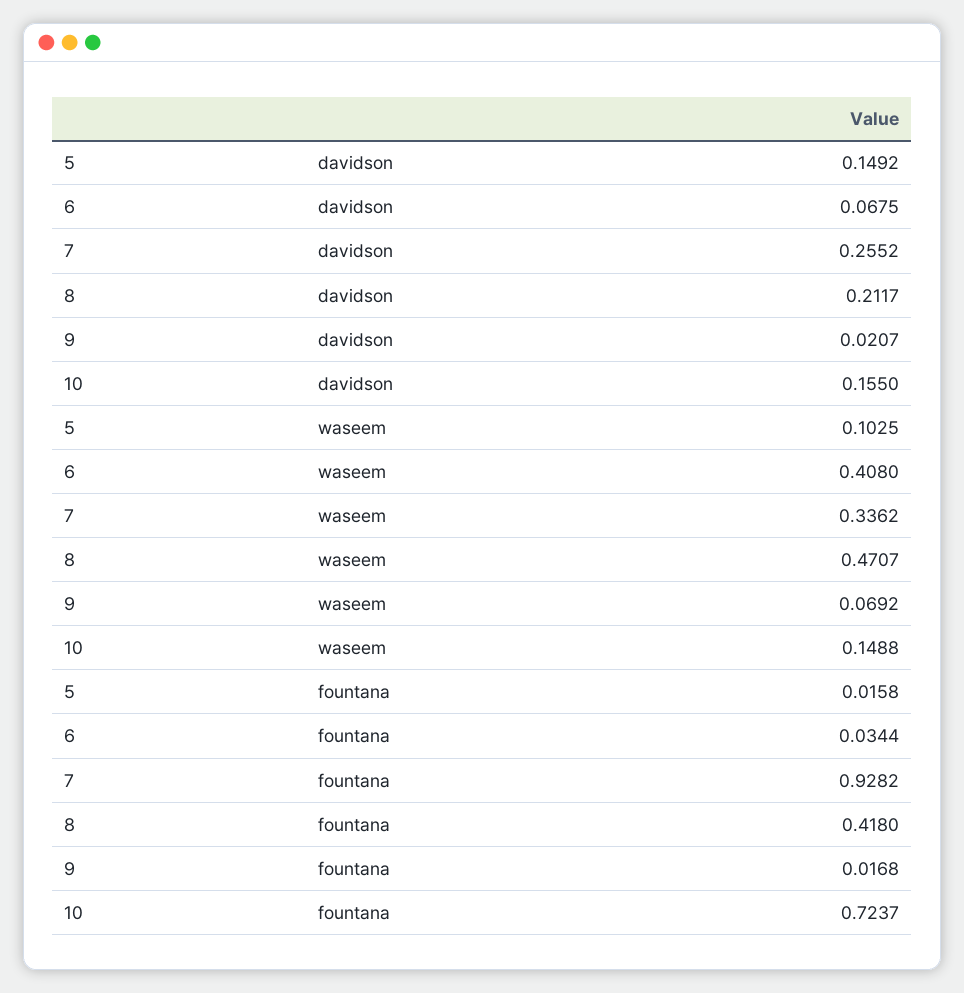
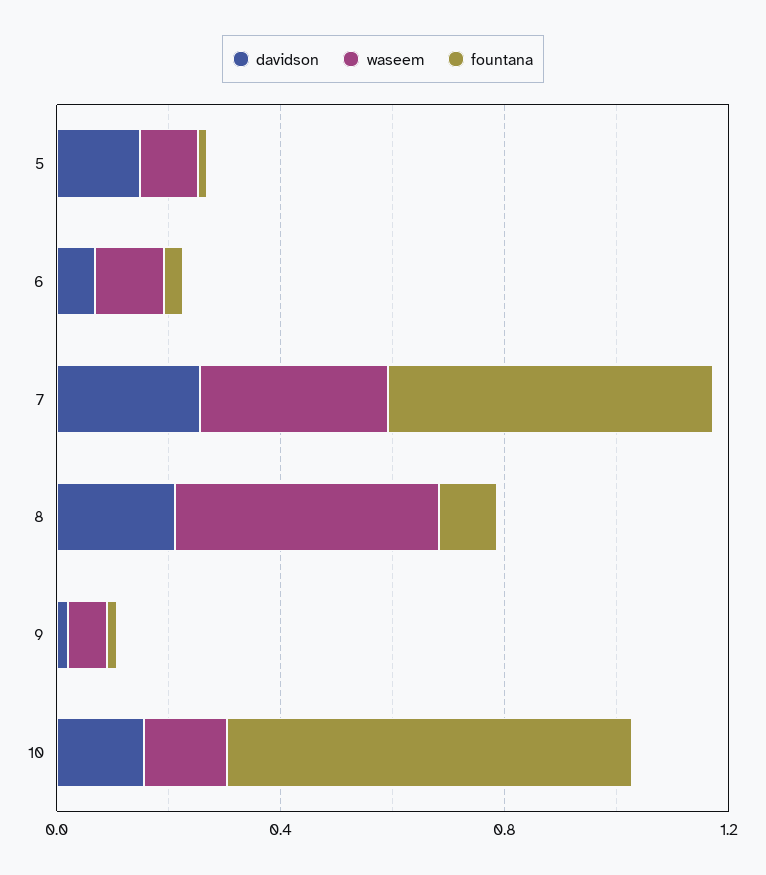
  {
    "davidson": {
      "5": 0.1492,
      "6": 0.0675,
      "7": 0.2552,
      "8": 0.2117,
      "9": 0.0207,
      "10": 0.155
    },
    "waseem": {
      "5": 0.1025,
-     "6": 0.408,
+     "6": 0.1,
      "7": 0.3362,
      "8": 0.4707,
      "9": 0.0692,
      "10": 0.1488
    },
    "fountana": {
      "5": 0.0158,
      "6": 0.0344,
-     "7": 0.9282,
+     "7": 0.6,
-     "8": 0.418,
+     "8": 0.1,
      "9": 0.0168,
      "10": 0.7237
    }
  }

